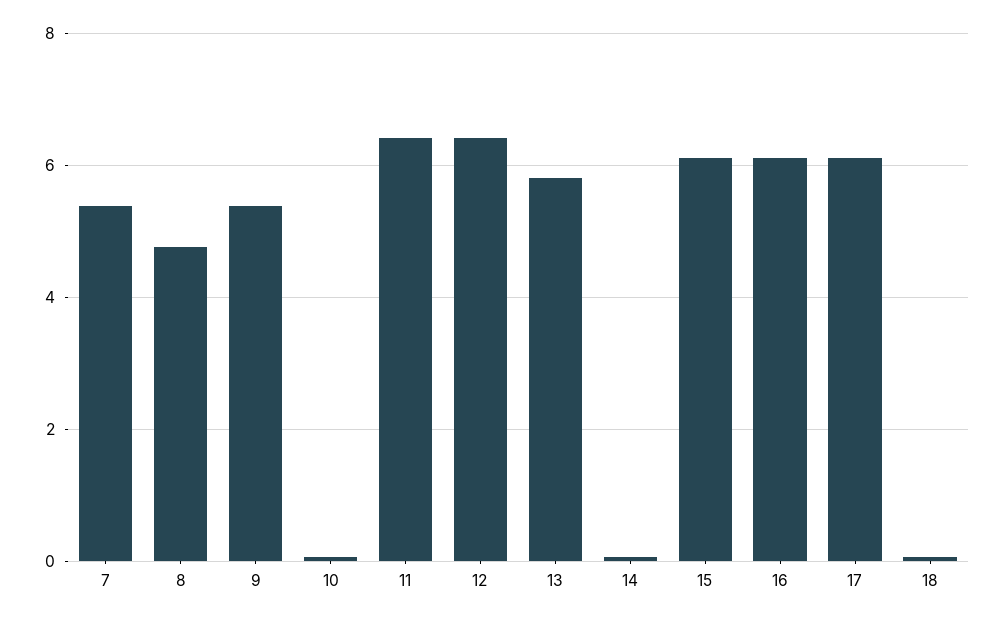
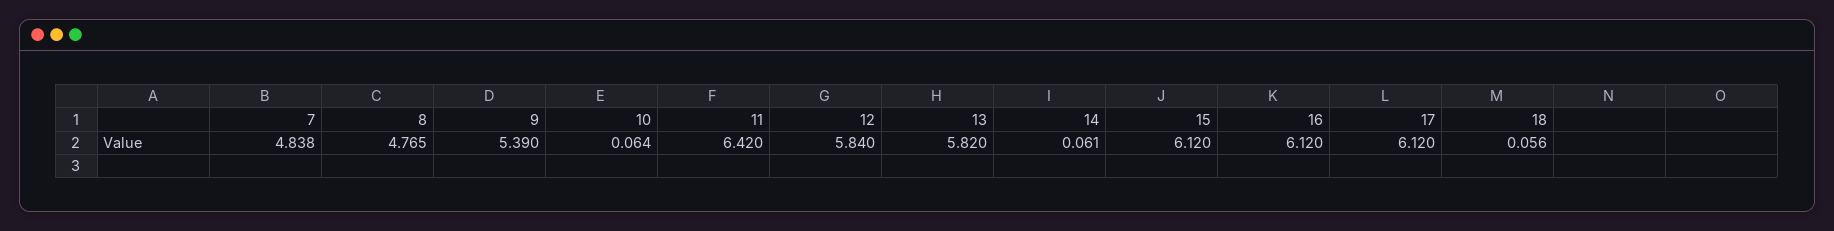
  {
-   "7": 5.4,
+   "7": 4.838,
    "8": 4.765,
    "9": 5.39,
    "10": 0.064,
    "11": 6.42,
-   "12": 6.4,
+   "12": 5.84,
    "13": 5.82,
    "14": 0.061,
    "15": 6.12,
    "16": 6.12,
    "17": 6.12,
    "18": 0.056
  }

